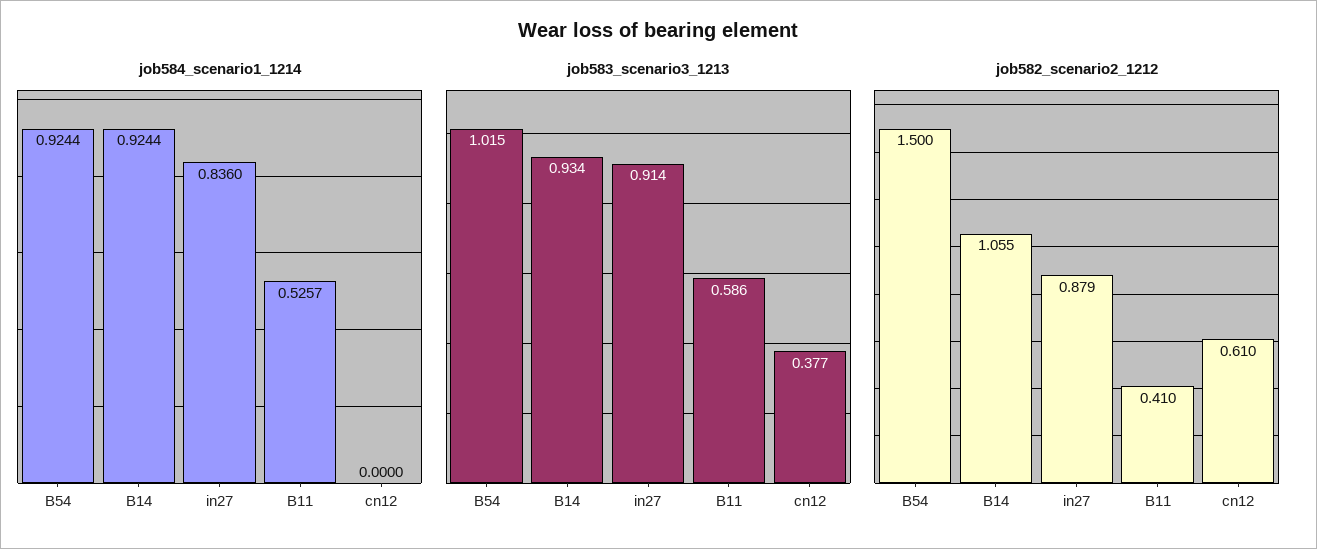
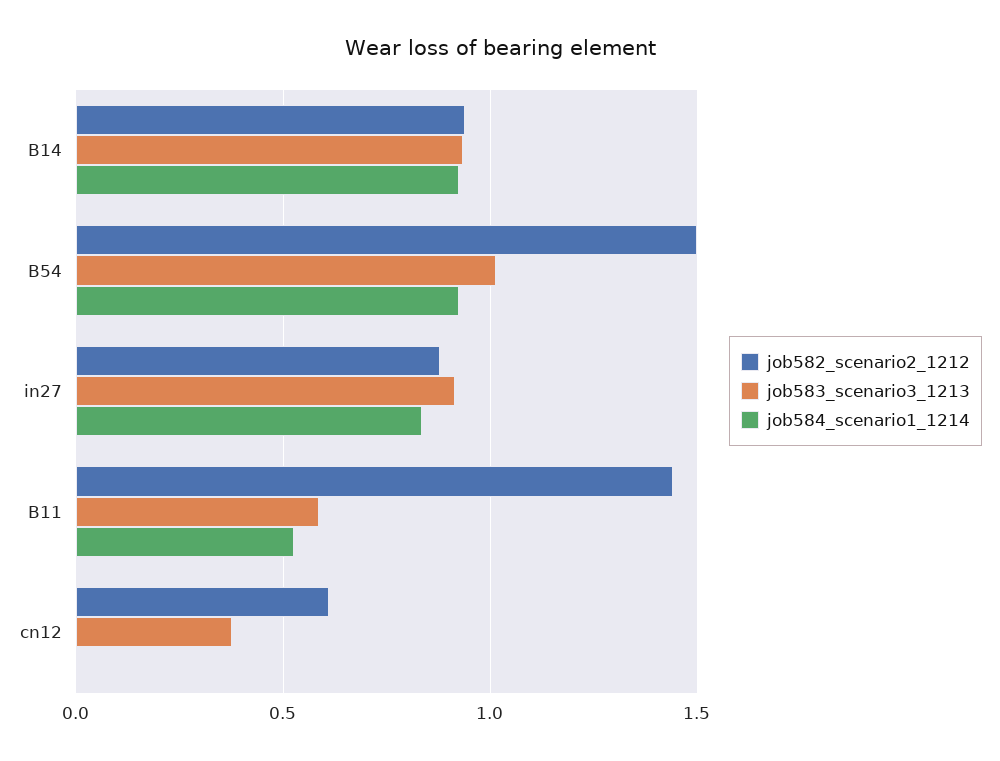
  {
    "job584_scenario1_1214": {
      "B54": 0.9244,
      "B14": 0.9244,
      "in27": 0.836,
      "B11": 0.5257,
      "cn12": 0
    },
    "job583_scenario3_1213": {
      "B54": 1.015,
      "B14": 0.934,
      "in27": 0.914,
      "B11": 0.586,
      "cn12": 0.377
    },
    "job582_scenario2_1212": {
      "B54": 1.5,
-     "B14": 1.055,
+     "B14": 0.95,
      "in27": 0.879,
-     "B11": 0.41,
+     "B11": 1.45,
      "cn12": 0.61
    }
  }

